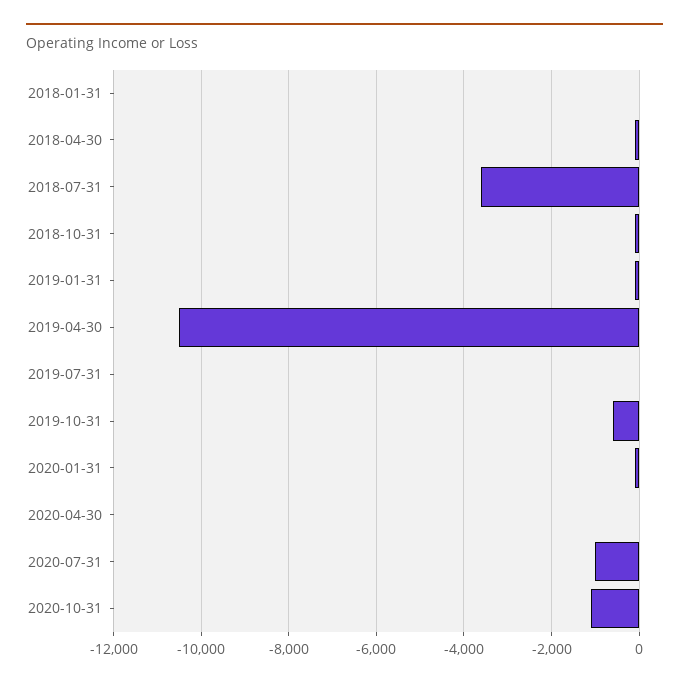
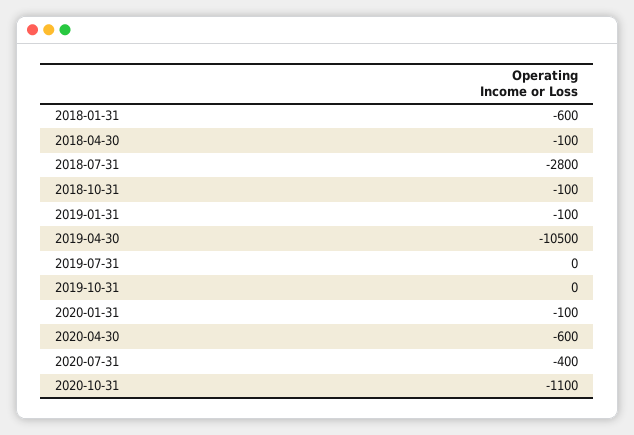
  {
-   "2018-01-31": 0,
+   "2018-01-31": -600,
    "2018-04-30": -100,
-   "2018-07-31": -3600,
+   "2018-07-31": -2800,
    "2018-10-31": -100,
    "2019-01-31": -100,
    "2019-04-30": -10500,
    "2019-07-31": 0,
-   "2019-10-31": -600,
+   "2019-10-31": 0,
    "2020-01-31": -100,
-   "2020-04-30": 0,
+   "2020-04-30": -600,
-   "2020-07-31": -1000,
+   "2020-07-31": -400,
    "2020-10-31": -1100
  }

